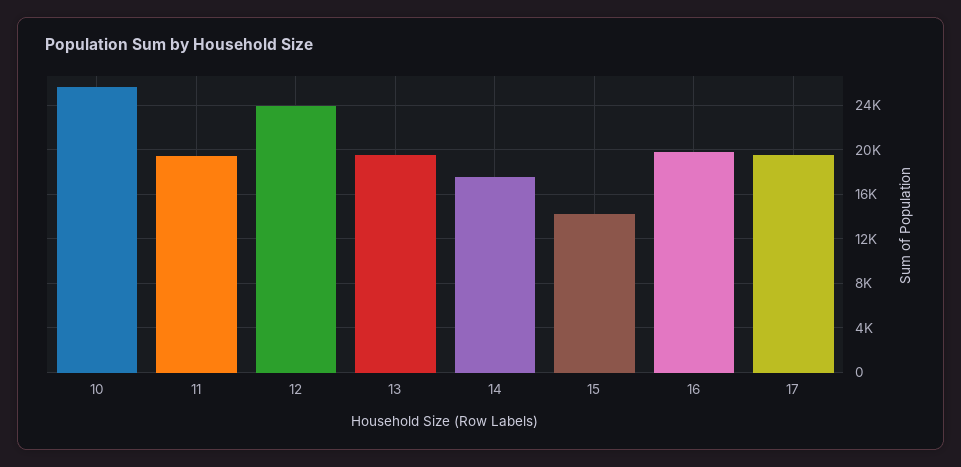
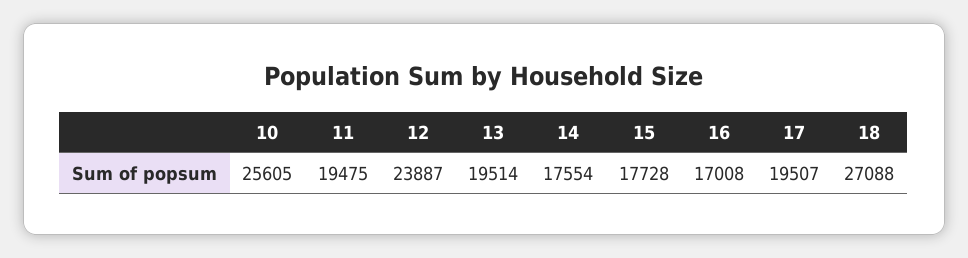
  {
    "10": 25605,
    "11": 19475,
    "12": 23887,
    "13": 19514,
    "14": 17554,
-   "15": 14000,
+   "15": 17728,
-   "16": 20000,
+   "16": 17008,
-   "17": 19507
+   "17": 19507,
+   "18": 27088
  }

